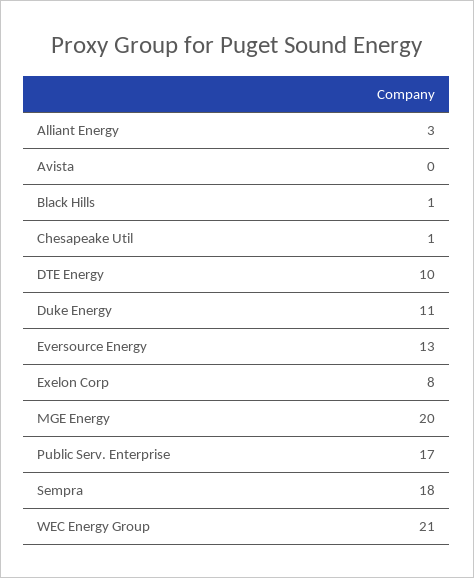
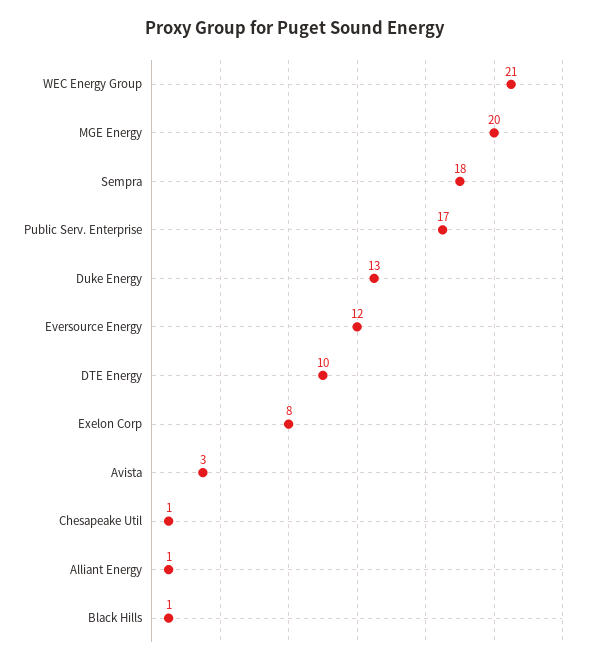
  {
-   "Alliant Energy": 3,
+   "Alliant Energy": 1,
-   "Avista": 0,
+   "Avista": 3,
    "Black Hills": 1,
    "Chesapeake Util": 1,
    "DTE Energy": 10,
-   "Duke Energy": 11,
+   "Duke Energy": 13,
-   "Eversource Energy": 13,
+   "Eversource Energy": 12,
    "Exelon Corp": 8,
    "MGE Energy": 20,
    "Public Serv. Enterprise": 17,
    "Sempra": 18,
    "WEC Energy Group": 21
  }

